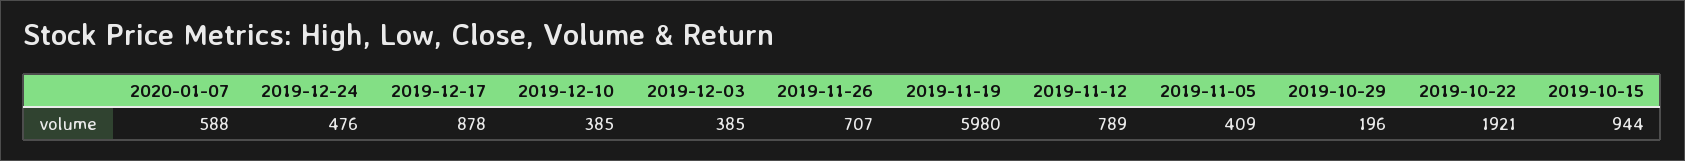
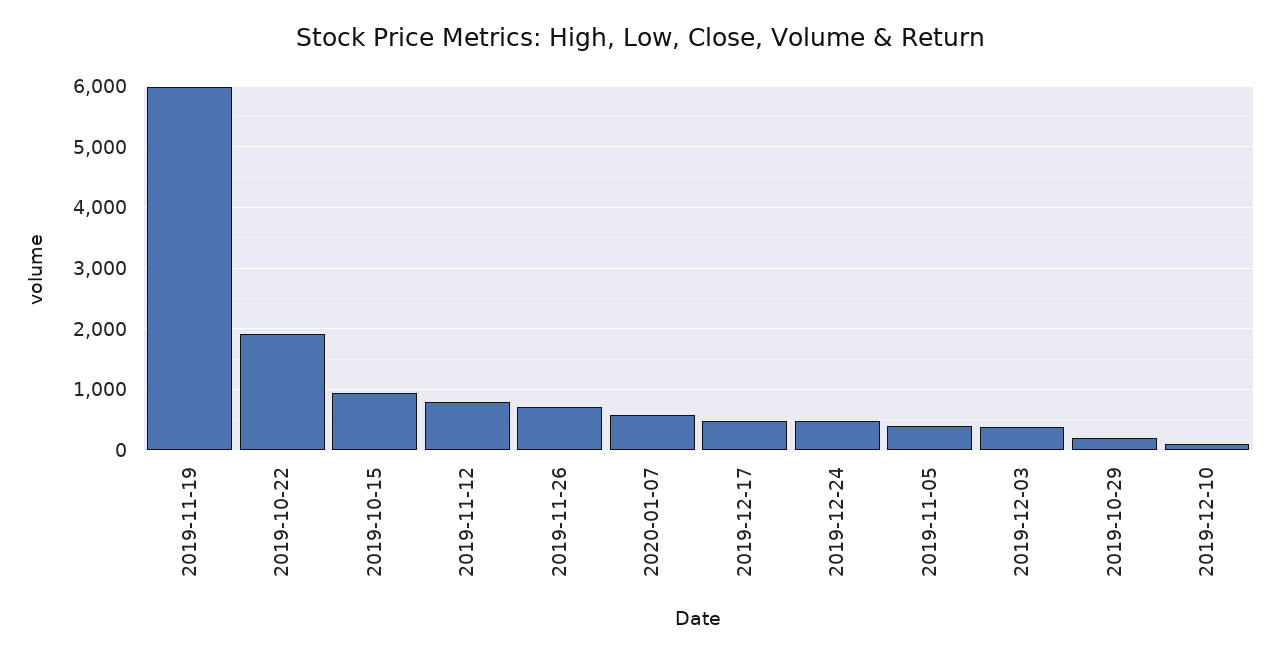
  {
    "2020-01-07": 588,
    "2019-12-24": 476,
-   "2019-12-17": 878,
+   "2019-12-17": 500,
-   "2019-12-10": 385,
+   "2019-12-10": 100,
    "2019-12-03": 385,
    "2019-11-26": 707,
    "2019-11-19": 5980,
    "2019-11-12": 789,
    "2019-11-05": 409,
    "2019-10-29": 196,
    "2019-10-22": 1921,
    "2019-10-15": 944
  }

